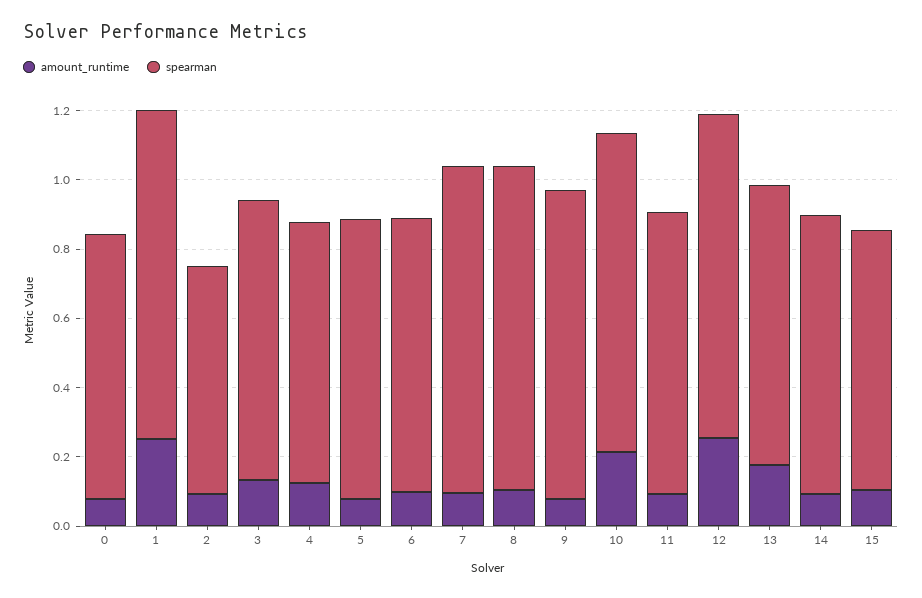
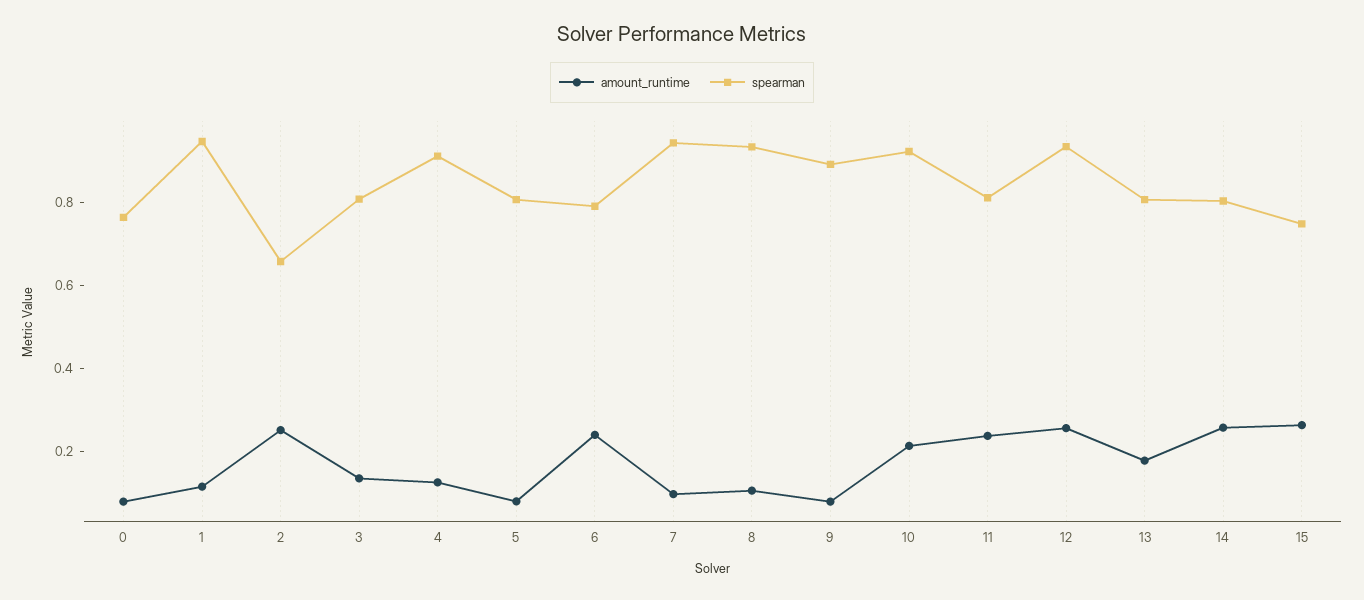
  {
    "amount_runtime": {
      "0": 0.1,
-     "1": 0.25,
+     "1": 0.1,
-     "2": 0.1,
+     "2": 0.25,
      "3": 0.15,
      "4": 0.1,
      "5": 0.1,
-     "6": 0.1,
+     "6": 0.25,
      "7": 0.1,
      "8": 0.1,
      "9": 0.1,
      "10": 0.2,
-     "11": 0.1,
+     "11": 0.25,
      "12": 0.25,
      "13": 0.2,
-     "14": 0.1,
+     "14": 0.25,
-     "15": 0.1
+     "15": 0.25
    },
    "spearman": {
      "0": 0.75,
      "1": 0.95,
      "2": 0.65,
      "3": 0.8,
-     "4": 0.75,
+     "4": 0.9,
      "5": 0.8,
      "6": 0.8,
      "7": 0.95,
      "8": 0.95,
      "9": 0.9,
      "10": 0.9,
      "11": 0.8,
      "12": 0.95,
      "13": 0.8,
      "14": 0.8,
      "15": 0.75
    }
  }

